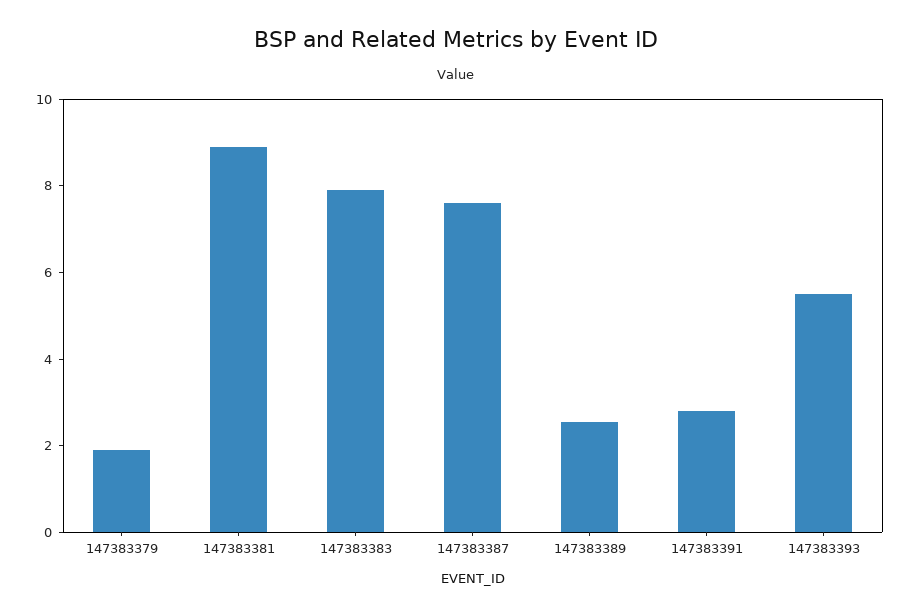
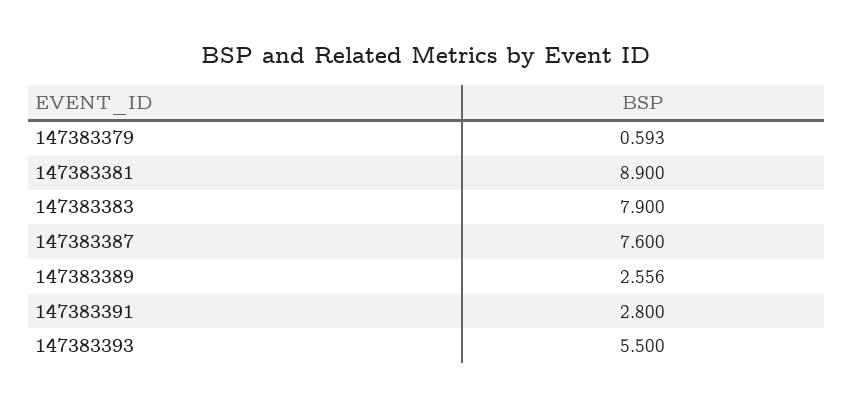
  {
-   "147383379": 2,
+   "147383379": 0.593,
    "147383381": 8.9,
    "147383383": 7.9,
    "147383387": 7.6,
    "147383389": 2.556,
    "147383391": 2.8,
    "147383393": 5.5
  }

